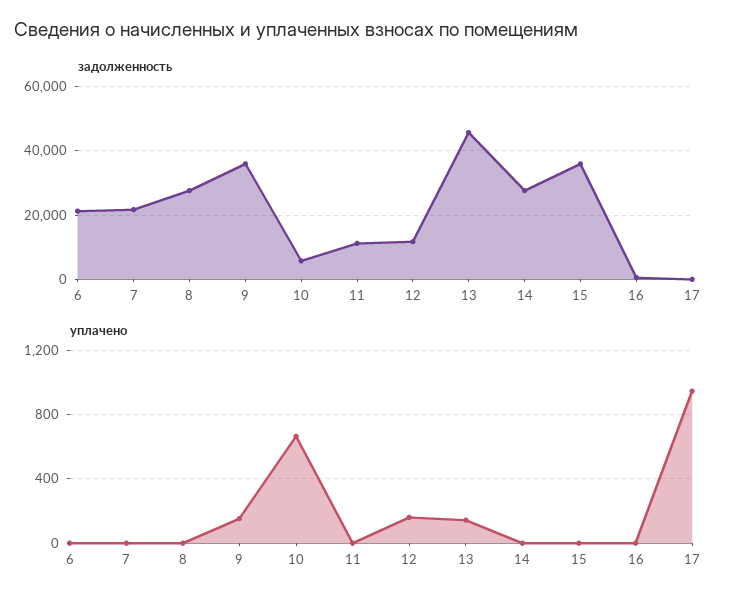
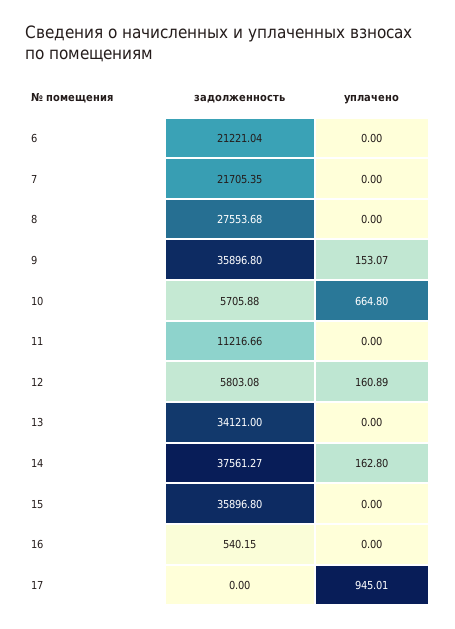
  {
    "задолженность": {
      "6": 21221.04,
      "7": 21705.35,
      "8": 27553.68,
      "9": 35896.8,
      "10": 5705.88,
      "11": 11216.66,
-     "12": 12000,
+     "12": 5803.08,
-     "13": 46000,
+     "13": 34121,
-     "14": 28000,
+     "14": 37561.27,
      "15": 35896.8,
      "16": 540.15,
      "17": 0
    },
    "уплачено": {
      "6": 0,
      "7": 0,
      "8": 0,
      "9": 153.07,
      "10": 664.8,
      "11": 0,
      "12": 160.89,
-     "13": 150,
+     "13": 0,
-     "14": 0,
+     "14": 162.8,
      "15": 0,
      "16": 0,
      "17": 945.01
    }
  }

